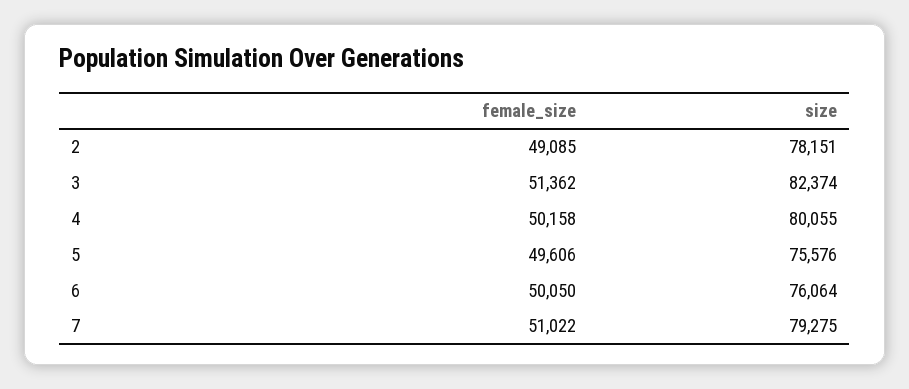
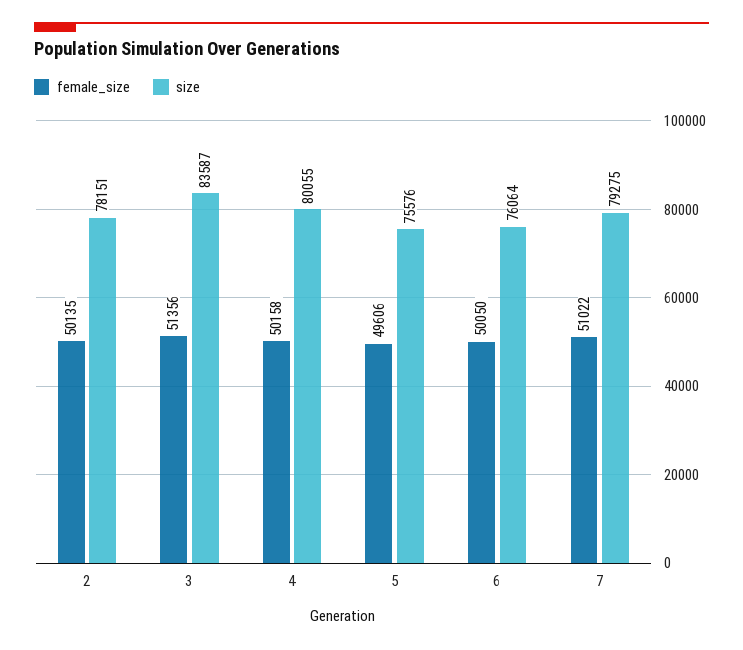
  {
    "female_size": {
-     "2": 49085,
+     "2": 50135,
-     "3": 51362,
+     "3": 51356,
      "4": 50158,
      "5": 49606,
      "6": 50050,
      "7": 51022
    },
    "size": {
      "2": 78151,
-     "3": 82374,
+     "3": 83587,
      "4": 80055,
      "5": 75576,
      "6": 76064,
      "7": 79275
    }
  }

